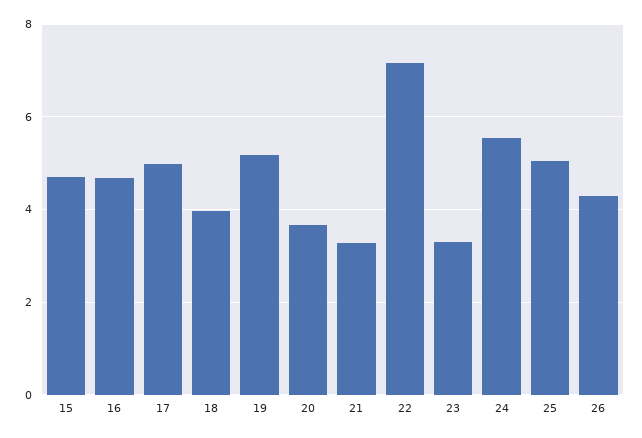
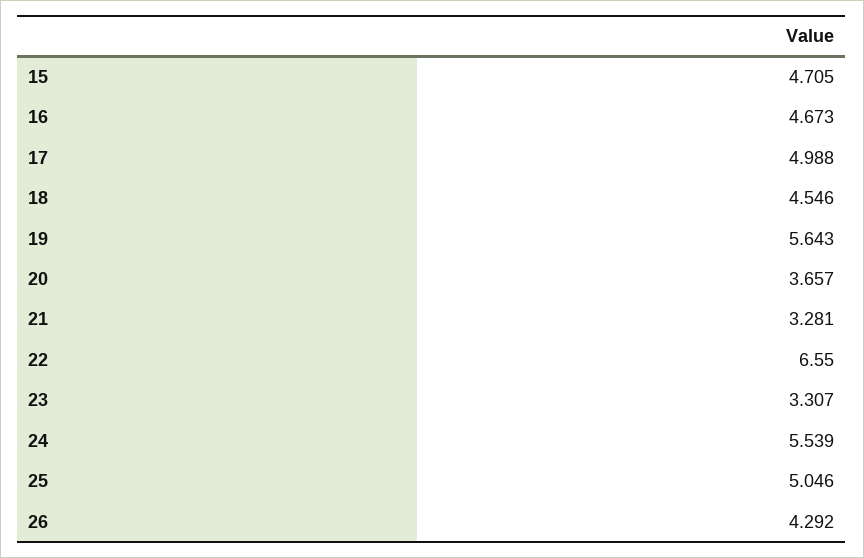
  {
    "15": 4.705,
    "16": 4.673,
    "17": 4.988,
-   "18": 4,
+   "18": 4.546,
-   "19": 5.2,
+   "19": 5.643,
    "20": 3.657,
    "21": 3.281,
-   "22": 7.2,
+   "22": 6.55,
    "23": 3.307,
    "24": 5.539,
    "25": 5.046,
    "26": 4.292
  }

